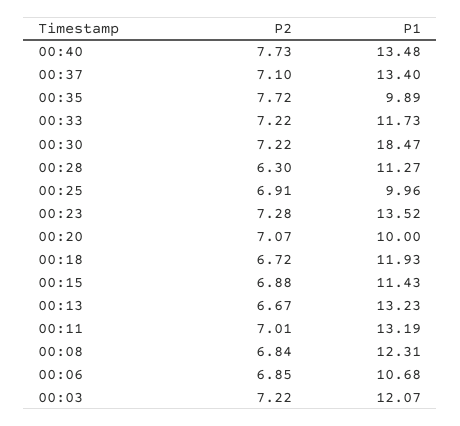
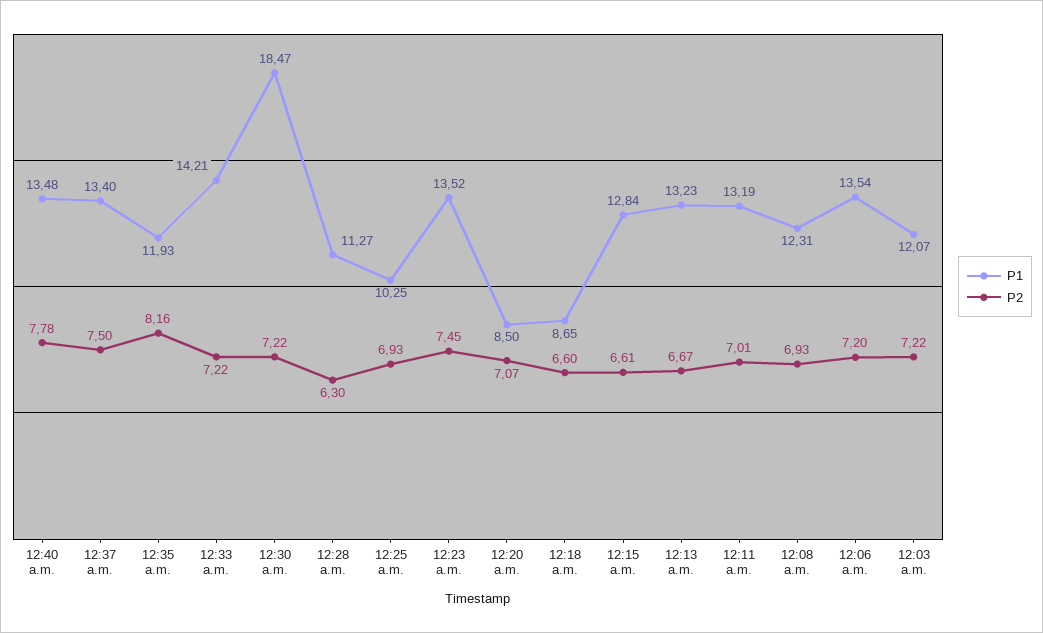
  {
    "P2": {
-     "00:40": 7.73,
+     "00:40": 7.78,
-     "00:37": 7.1,
+     "00:37": 7.5,
-     "00:35": 7.72,
+     "00:35": 8.16,
      "00:33": 7.22,
      "00:30": 7.22,
      "00:28": 6.3,
-     "00:25": 6.91,
+     "00:25": 6.93,
-     "00:23": 7.28,
+     "00:23": 7.45,
      "00:20": 7.07,
-     "00:18": 6.72,
+     "00:18": 6.6,
-     "00:15": 6.88,
+     "00:15": 6.61,
      "00:13": 6.67,
      "00:11": 7.01,
-     "00:08": 6.84,
+     "00:08": 6.93,
-     "00:06": 6.85,
+     "00:06": 7.2,
      "00:03": 7.22
    },
    "P1": {
      "00:40": 13.48,
      "00:37": 13.4,
-     "00:35": 9.89,
+     "00:35": 11.93,
-     "00:33": 11.73,
+     "00:33": 14.21,
      "00:30": 18.47,
      "00:28": 11.27,
-     "00:25": 9.96,
+     "00:25": 10.25,
      "00:23": 13.52,
-     "00:20": 10,
+     "00:20": 8.5,
-     "00:18": 11.93,
+     "00:18": 8.65,
-     "00:15": 11.43,
+     "00:15": 12.84,
      "00:13": 13.23,
      "00:11": 13.19,
      "00:08": 12.31,
-     "00:06": 10.68,
+     "00:06": 13.54,
      "00:03": 12.07
    }
  }

